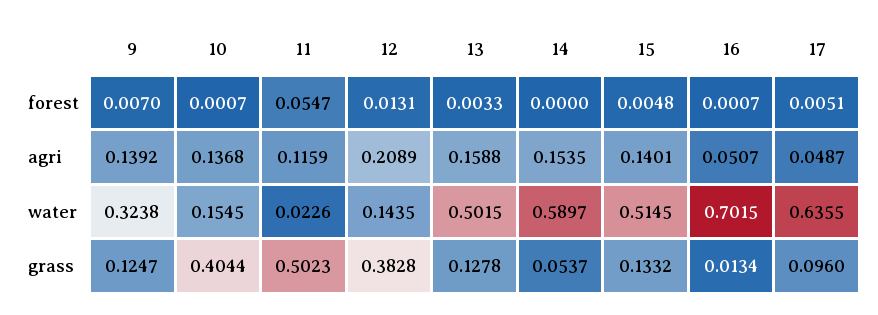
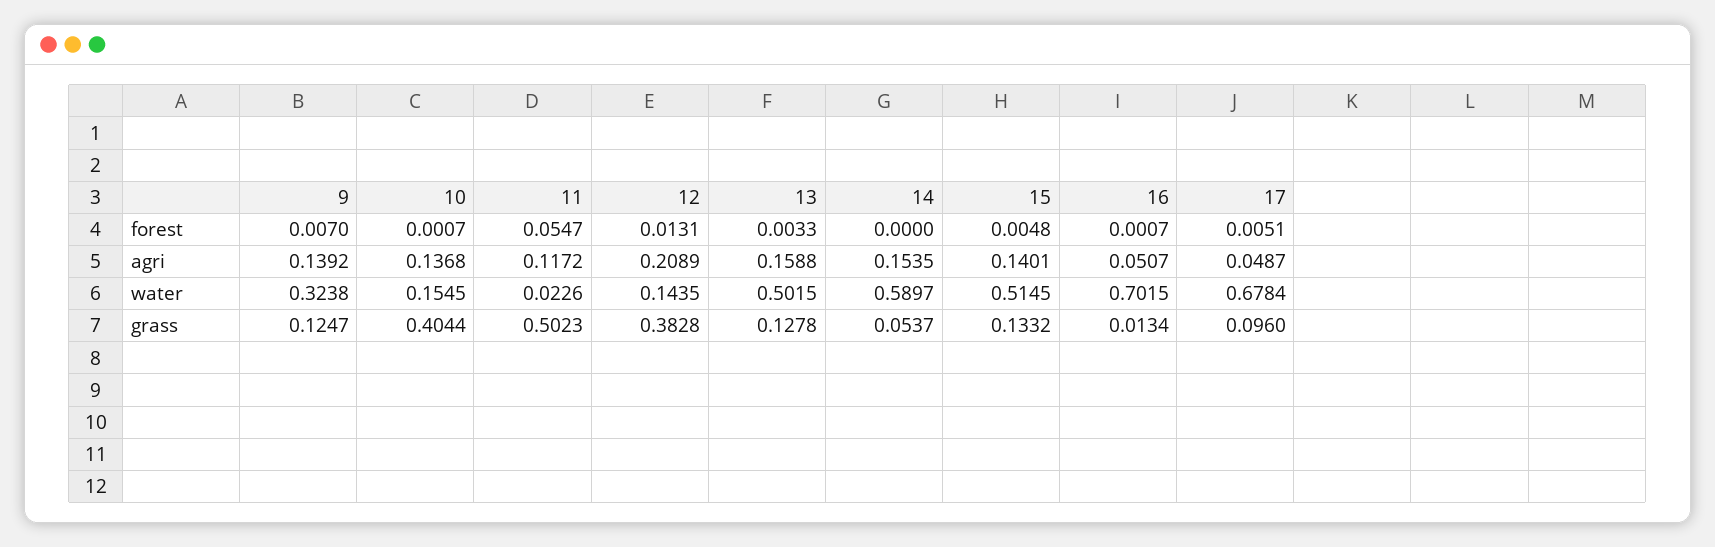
  {
    "9": {
      "forest": 0.007,
      "agri": 0.1392,
      "water": 0.3238,
      "grass": 0.1247
    },
    "10": {
      "forest": 0.0007,
      "agri": 0.1368,
      "water": 0.1545,
      "grass": 0.4044
    },
    "11": {
      "forest": 0.0547,
-     "agri": 0.1159,
+     "agri": 0.1172,
      "water": 0.0226,
      "grass": 0.5023
    },
    "12": {
      "forest": 0.0131,
      "agri": 0.2089,
      "water": 0.1435,
      "grass": 0.3828
    },
    "13": {
      "forest": 0.0033,
      "agri": 0.1588,
      "water": 0.5015,
      "grass": 0.1278
    },
    "14": {
      "forest": 0,
      "agri": 0.1535,
      "water": 0.5897,
      "grass": 0.0537
    },
    "15": {
      "forest": 0.0048,
      "agri": 0.1401,
      "water": 0.5145,
      "grass": 0.1332
    },
    "16": {
      "forest": 0.0007,
      "agri": 0.0507,
      "water": 0.7015,
      "grass": 0.0134
    },
    "17": {
      "forest": 0.0051,
      "agri": 0.0487,
-     "water": 0.6355,
+     "water": 0.6784,
      "grass": 0.096
    }
  }

